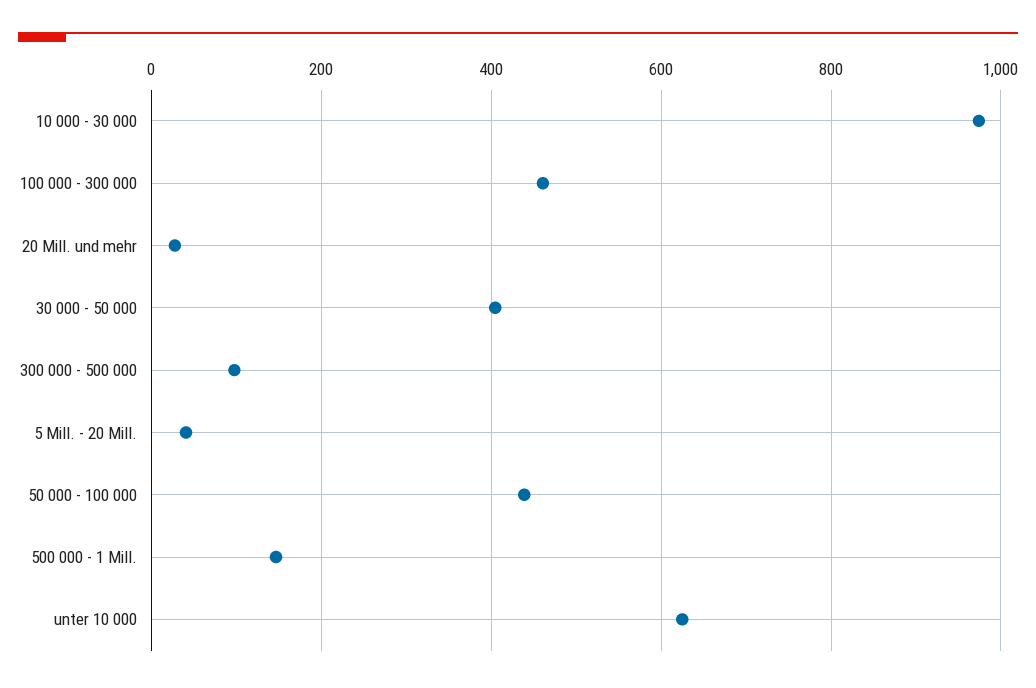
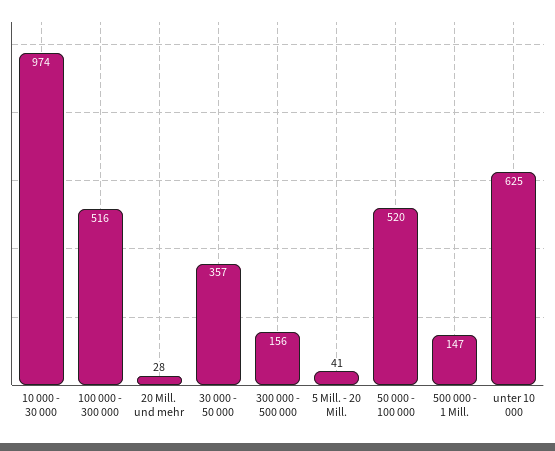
  {
    "10 000 - 30 000": 974,
-   "100 000 - 300 000": 460,
+   "100 000 - 300 000": 516,
    "20 Mill. und mehr": 28,
-   "30 000 - 50 000": 400,
+   "30 000 - 50 000": 357,
-   "300 000 - 500 000": 100,
+   "300 000 - 500 000": 156,
    "5 Mill. - 20 Mill.": 41,
-   "50 000 - 100 000": 440,
+   "50 000 - 100 000": 520,
    "500 000 - 1 Mill.": 147,
    "unter 10 000": 625
  }

